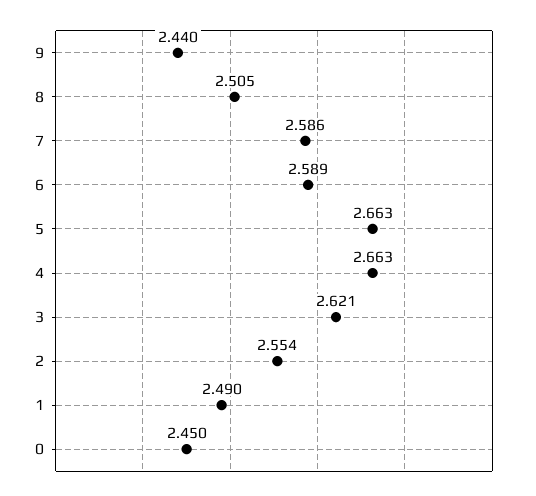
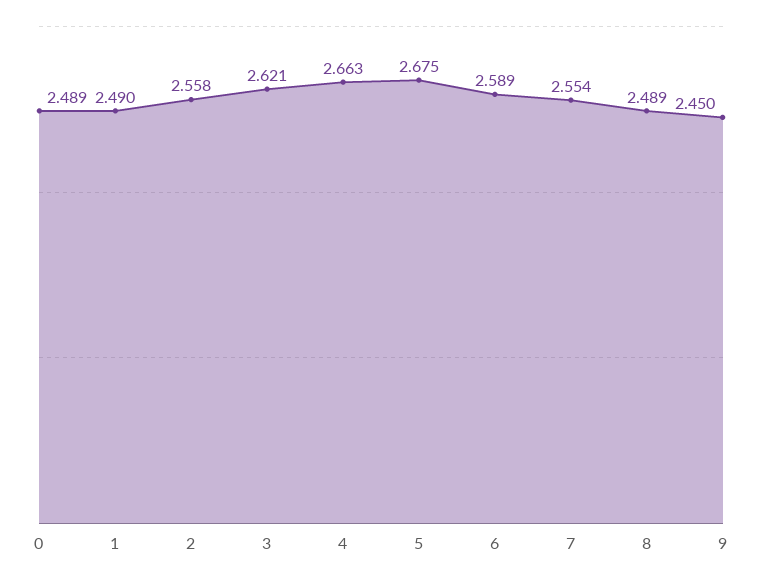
  {
-   "9": 2.44,
+   "9": 2.45,
-   "8": 2.505,
+   "8": 2.489,
-   "7": 2.586,
+   "7": 2.554,
    "6": 2.589,
-   "5": 2.663,
+   "5": 2.675,
    "4": 2.663,
    "3": 2.621,
-   "2": 2.554,
+   "2": 2.558,
    "1": 2.49,
-   "0": 2.45
+   "0": 2.489
  }

